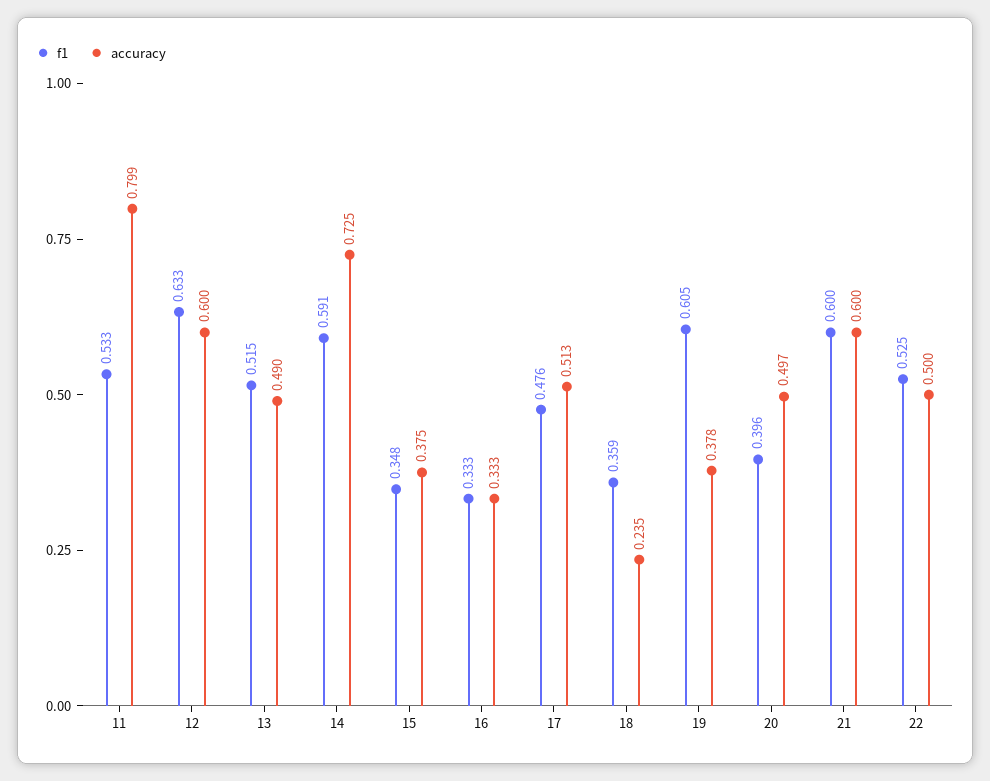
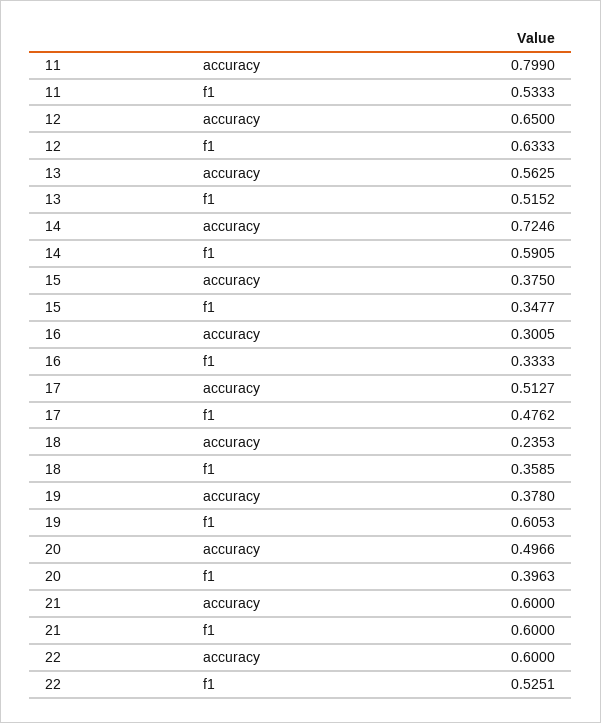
  {
    "f1": {
      "11": 0.5333,
      "12": 0.6333,
      "13": 0.5152,
      "14": 0.5905,
      "15": 0.3477,
      "16": 0.3333,
      "17": 0.4762,
      "18": 0.3585,
      "19": 0.6053,
      "20": 0.3963,
      "21": 0.6,
      "22": 0.5251
    },
    "accuracy": {
      "11": 0.799,
-     "12": 0.6,
+     "12": 0.65,
-     "13": 0.49,
+     "13": 0.5625,
      "14": 0.7246,
      "15": 0.375,
-     "16": 0.333,
+     "16": 0.3005,
      "17": 0.5127,
      "18": 0.2353,
      "19": 0.378,
      "20": 0.4966,
      "21": 0.6,
-     "22": 0.5
+     "22": 0.6
    }
  }

